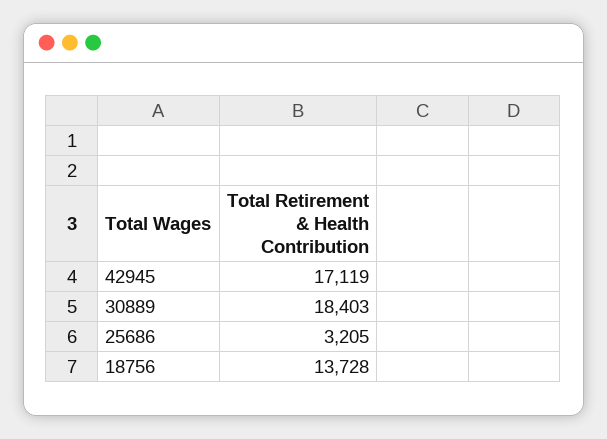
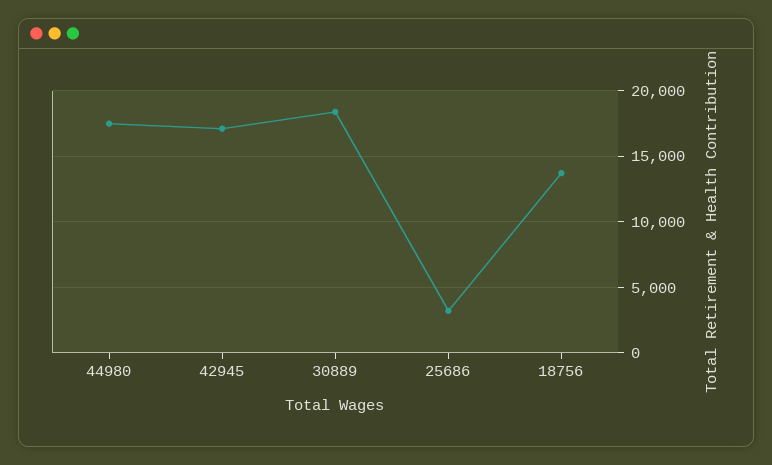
  {
    "42945": 17119,
    "30889": 18403,
    "25686": 3205,
-   "18756": 13728
+   "18756": 13728,
+   "44980": 17500
  }

